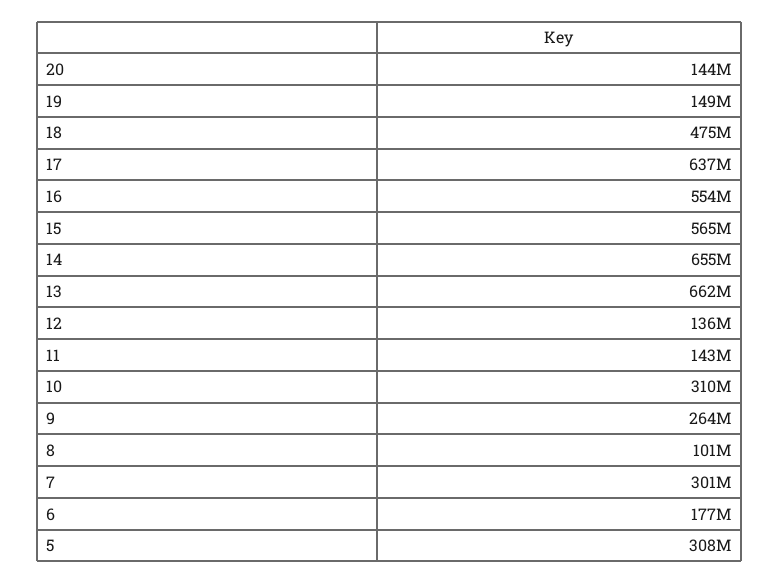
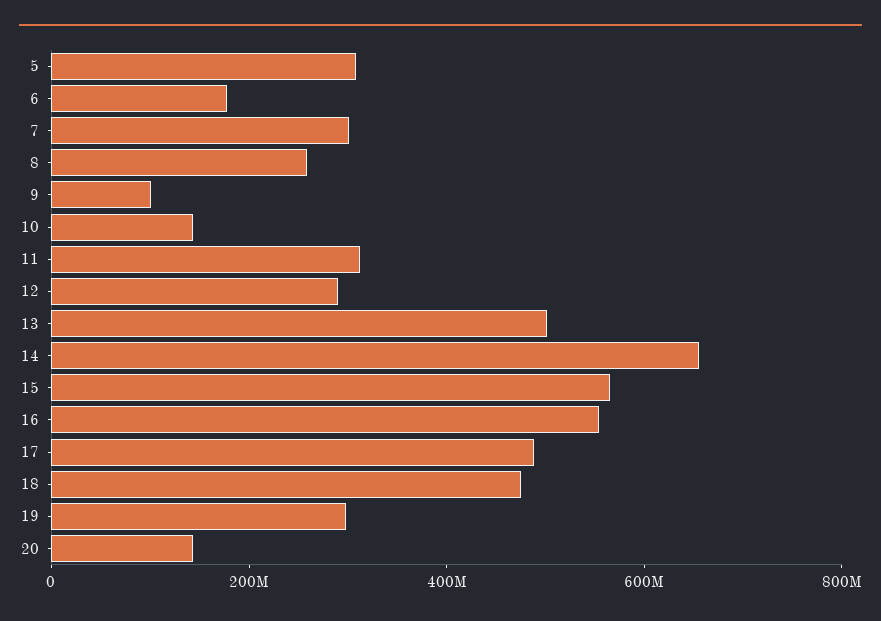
  {
    "20": 144000000,
-   "19": 149000000,
+   "19": 300000000,
    "18": 475000000,
-   "17": 637000000,
+   "17": 500000000,
    "16": 554000000,
    "15": 565000000,
    "14": 655000000,
-   "13": 662000000,
+   "13": 500000000,
-   "12": 136000000,
+   "12": 300000000,
-   "11": 143000000,
+   "11": 300000000,
-   "10": 310000000,
+   "10": 150000000,
-   "9": 264000000,
+   "9": 100000000,
-   "8": 101000000,
+   "8": 250000000,
    "7": 301000000,
    "6": 177000000,
    "5": 308000000
  }

